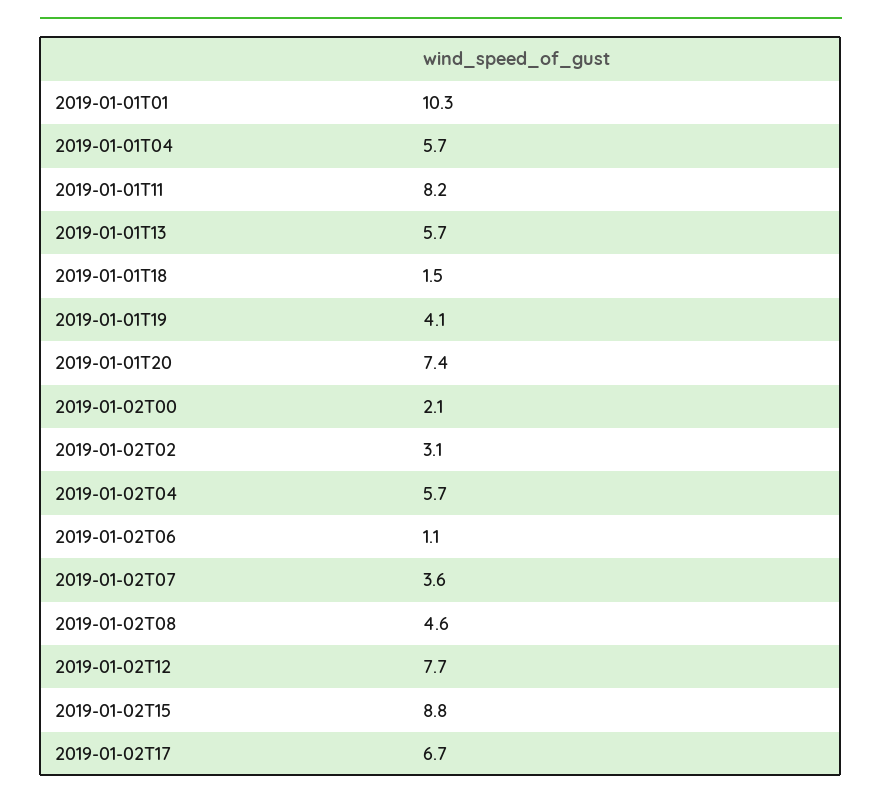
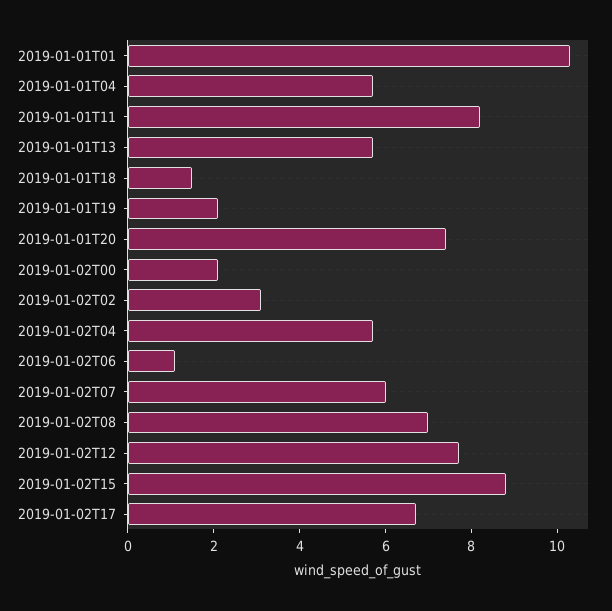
  {
    "2019-01-01T01": 10.3,
    "2019-01-01T04": 5.7,
    "2019-01-01T11": 8.2,
    "2019-01-01T13": 5.7,
    "2019-01-01T18": 1.5,
-   "2019-01-01T19": 4.1,
+   "2019-01-01T19": 2,
    "2019-01-01T20": 7.4,
    "2019-01-02T00": 2.1,
    "2019-01-02T02": 3.1,
    "2019-01-02T04": 5.7,
    "2019-01-02T06": 1.1,
-   "2019-01-02T07": 3.6,
+   "2019-01-02T07": 6,
-   "2019-01-02T08": 4.6,
+   "2019-01-02T08": 7,
    "2019-01-02T12": 7.7,
    "2019-01-02T15": 8.8,
    "2019-01-02T17": 6.7
  }

